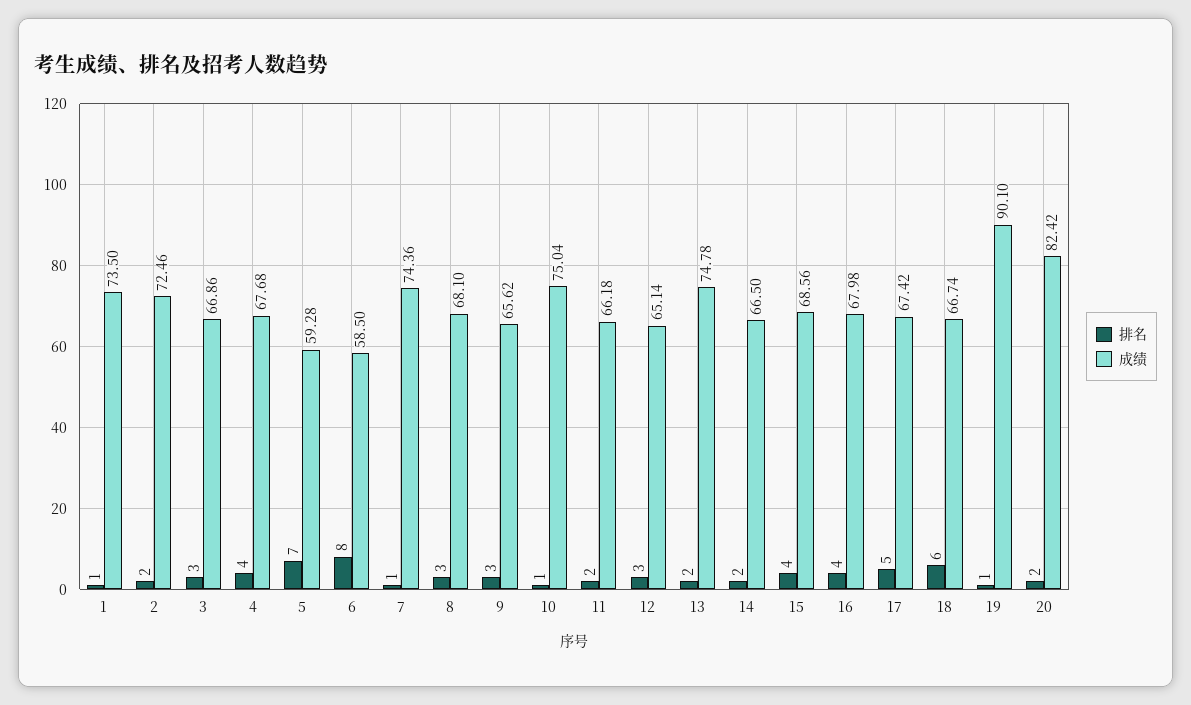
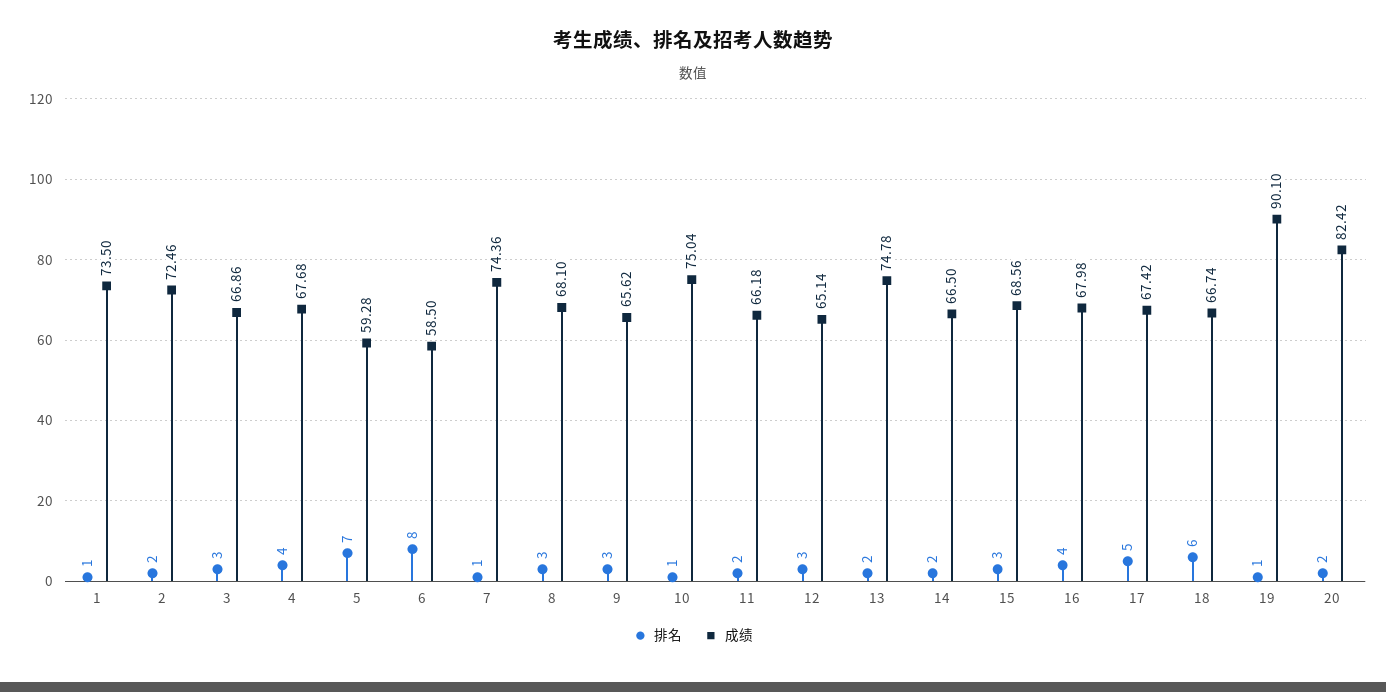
  {
    "排名": {
      "1": 1,
      "2": 2,
      "3": 3,
      "4": 4,
      "5": 7,
      "6": 8,
      "7": 1,
      "8": 3,
      "9": 3,
      "10": 1,
      "11": 2,
      "12": 3,
      "13": 2,
      "14": 2,
-     "15": 4,
+     "15": 3,
      "16": 4,
      "17": 5,
      "18": 6,
      "19": 1,
      "20": 2
    },
    "成绩": {
      "1": 73.5,
      "2": 72.46,
      "3": 66.86,
      "4": 67.68,
      "5": 59.28,
      "6": 58.5,
      "7": 74.36,
      "8": 68.1,
      "9": 65.62,
      "10": 75.04,
      "11": 66.18,
      "12": 65.14,
      "13": 74.78,
      "14": 66.5,
      "15": 68.56,
      "16": 67.98,
      "17": 67.42,
      "18": 66.74,
      "19": 90.1,
      "20": 82.42
    }
  }

